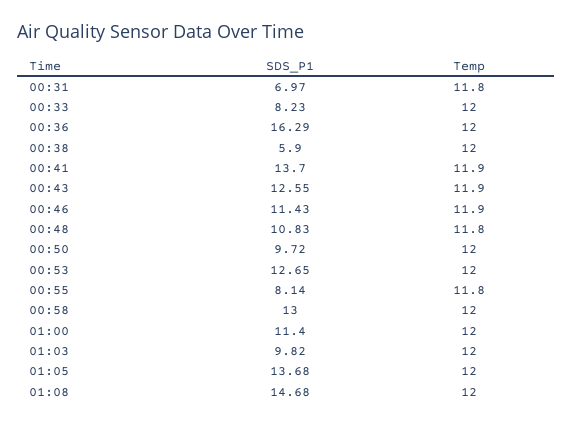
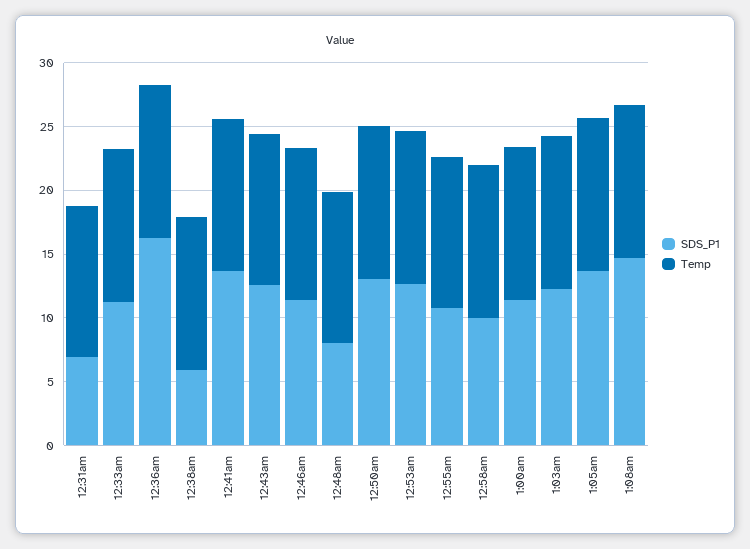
  {
    "SDS_P1": {
      "00:31": 6.97,
-     "00:33": 8.23,
+     "00:33": 11,
      "00:36": 16.29,
      "00:38": 5.9,
      "00:41": 13.7,
      "00:43": 12.55,
      "00:46": 11.43,
-     "00:48": 10.83,
+     "00:48": 8,
-     "00:50": 9.72,
+     "00:50": 13,
      "00:53": 12.65,
-     "00:55": 8.14,
+     "00:55": 11,
-     "00:58": 13,
+     "00:58": 10,
      "01:00": 11.4,
-     "01:03": 9.82,
+     "01:03": 12,
      "01:05": 13.68,
      "01:08": 14.68
    },
    "Temp": {
      "00:31": 11.8,
      "00:33": 12,
      "00:36": 12,
      "00:38": 12,
      "00:41": 11.9,
      "00:43": 11.9,
      "00:46": 11.9,
      "00:48": 11.8,
      "00:50": 12,
      "00:53": 12,
      "00:55": 11.8,
      "00:58": 12,
      "01:00": 12,
      "01:03": 12,
      "01:05": 12,
      "01:08": 12
    }
  }

